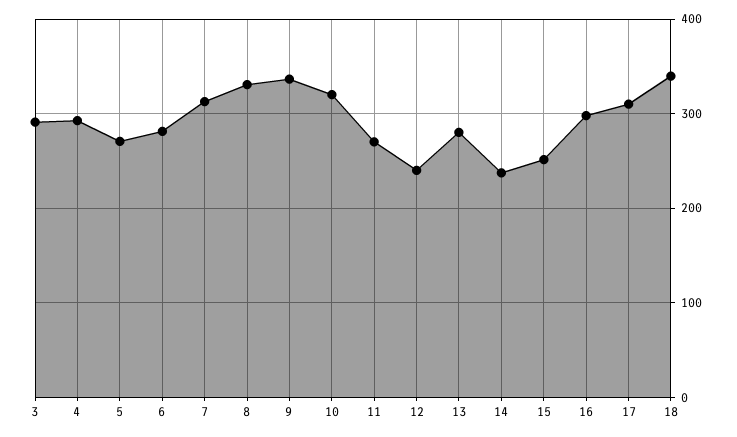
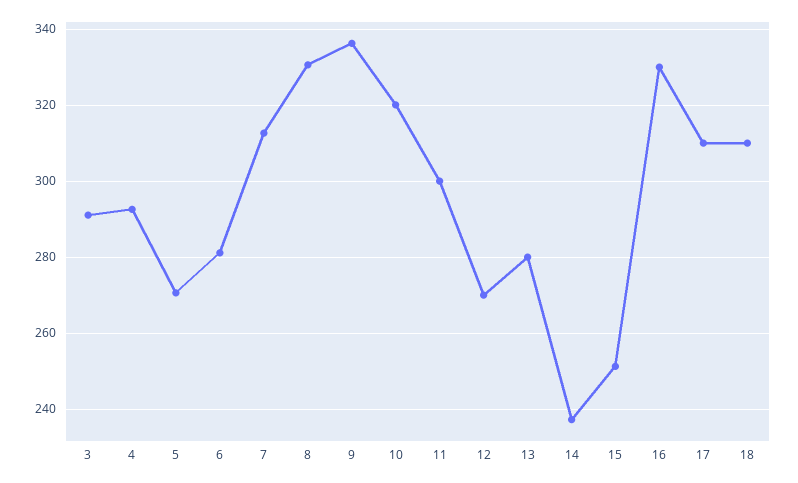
  {
    "3": 292,
    "4": 292,
    "5": 270,
    "6": 282,
    "7": 312,
    "8": 330,
    "9": 336,
    "10": 320,
-   "11": 270,
+   "11": 300,
-   "12": 240,
+   "12": 270,
    "13": 280,
    "14": 238,
    "15": 252,
-   "16": 300,
+   "16": 330,
    "17": 310,
-   "18": 340
+   "18": 310
  }

